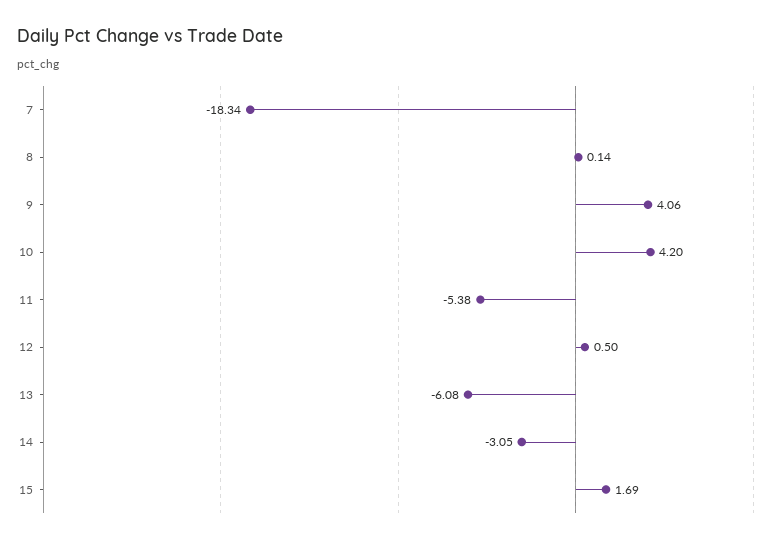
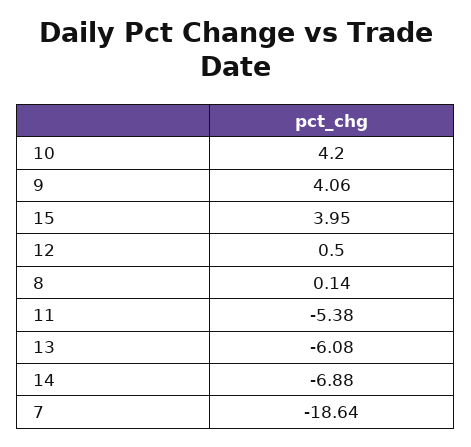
  {
-   "7": -18.34,
+   "7": -18.64,
    "8": 0.14,
    "9": 4.06,
    "10": 4.2,
    "11": -5.38,
    "12": 0.5,
    "13": -6.08,
-   "14": -3.05,
+   "14": -6.88,
-   "15": 1.69
+   "15": 3.95
  }

